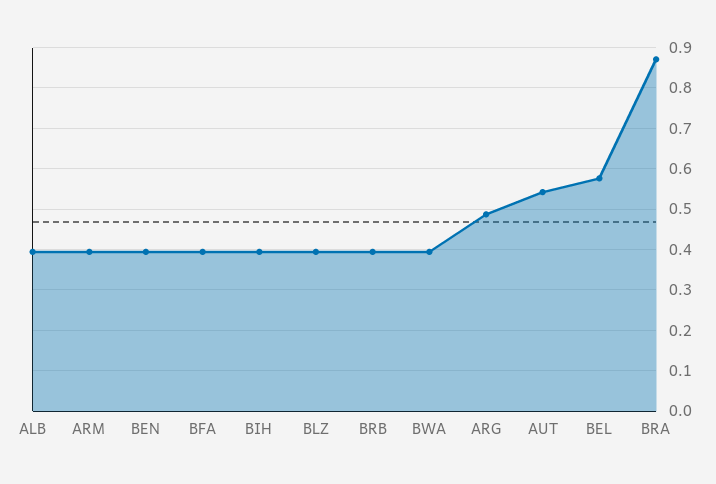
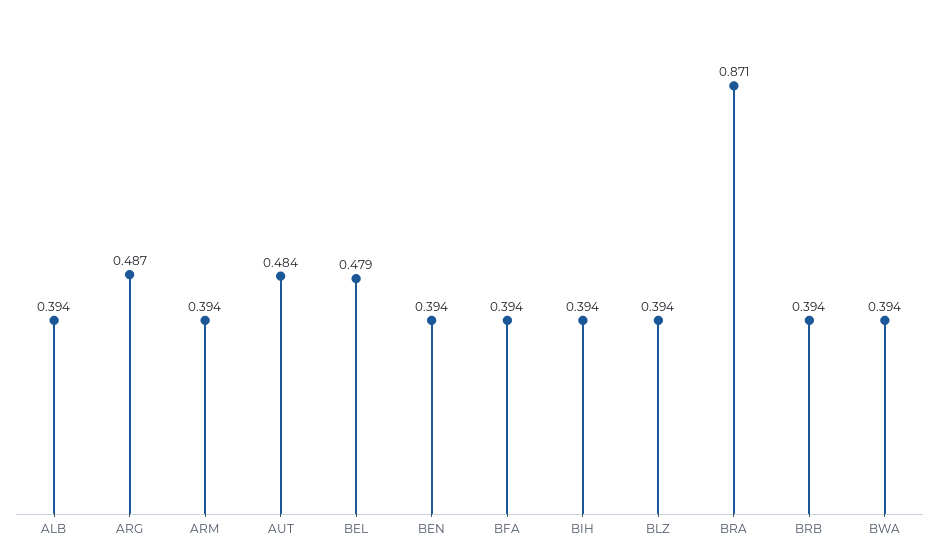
  {
    "ALB": 0.394,
    "ARM": 0.394,
    "BEN": 0.394,
    "BFA": 0.394,
    "BIH": 0.394,
    "BLZ": 0.394,
    "BRB": 0.394,
    "BWA": 0.394,
    "ARG": 0.487,
-   "AUT": 0.54,
+   "AUT": 0.484,
-   "BEL": 0.58,
+   "BEL": 0.479,
    "BRA": 0.871
  }

